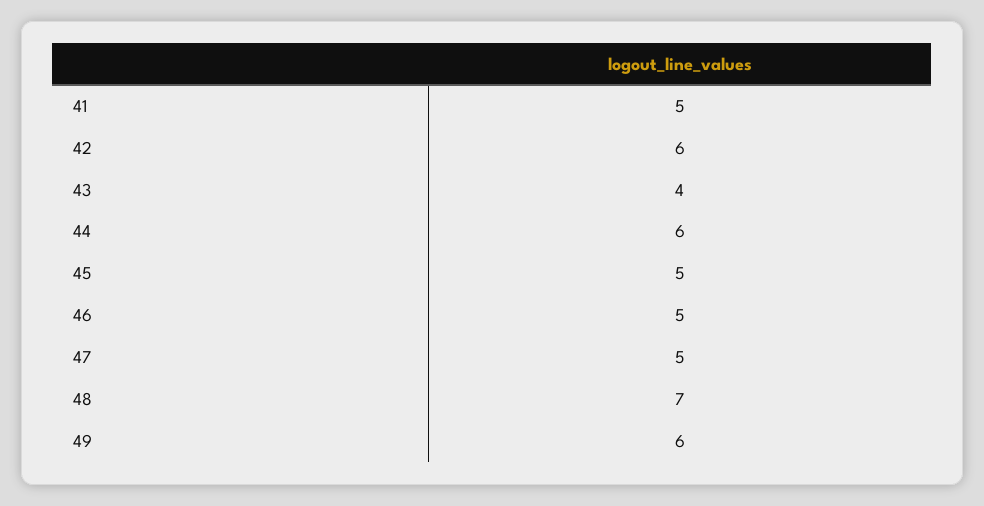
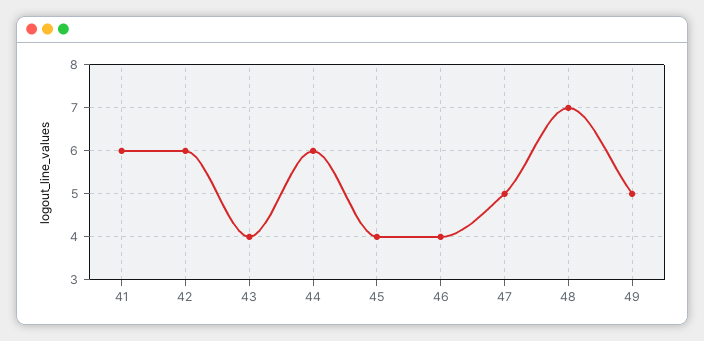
  {
-   "41": 5,
+   "41": 6,
    "42": 6,
    "43": 4,
    "44": 6,
-   "45": 5,
+   "45": 4,
-   "46": 5,
+   "46": 4,
    "47": 5,
    "48": 7,
-   "49": 6
+   "49": 5
  }

